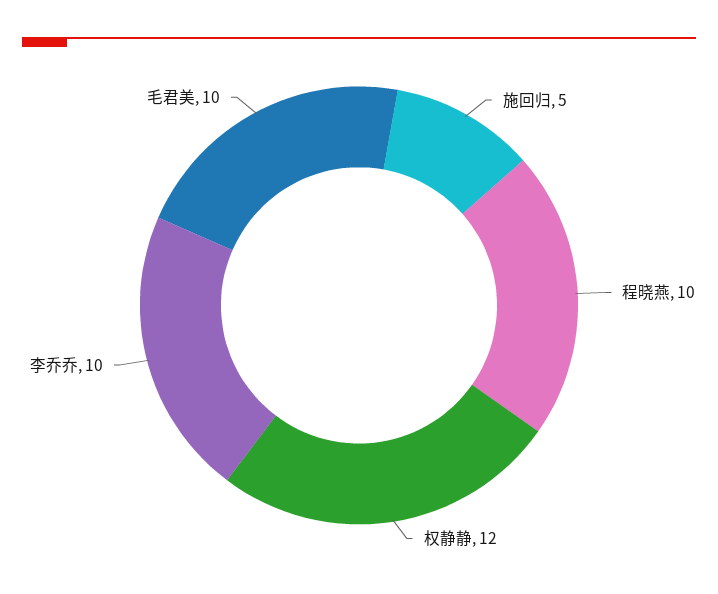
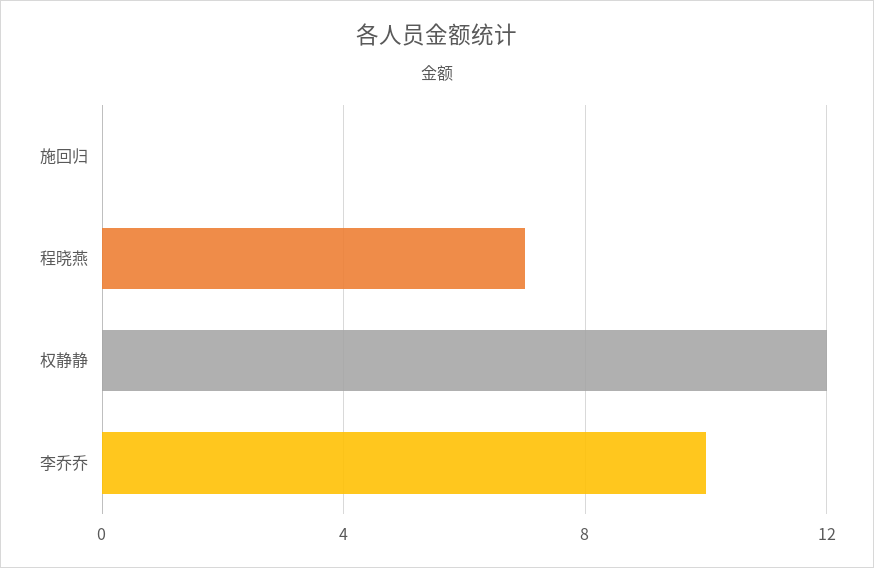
  {
-   "施回归": 5,
+   "施回归": 0,
-   "程晓燕": 10,
+   "程晓燕": 7,
    "权静静": 12,
-   "李乔乔": 10,
+   "李乔乔": 10
-   "毛君美": 10
  }

